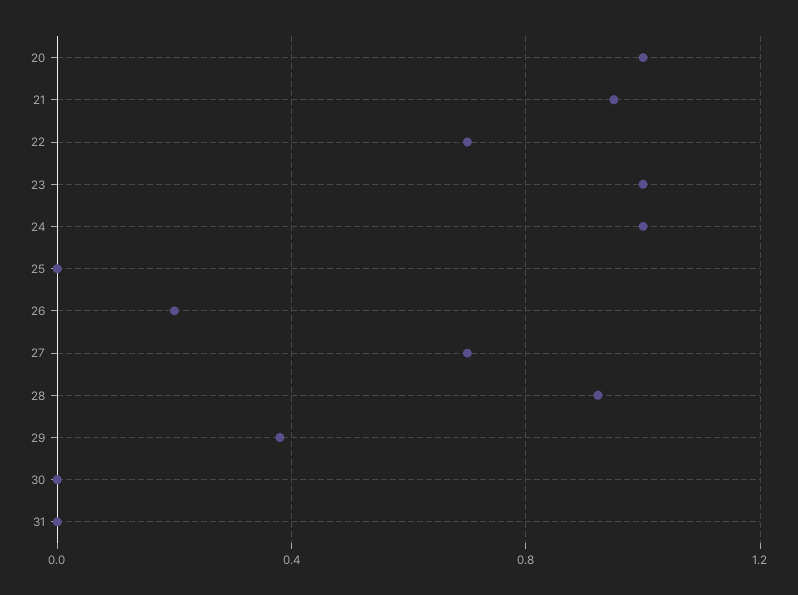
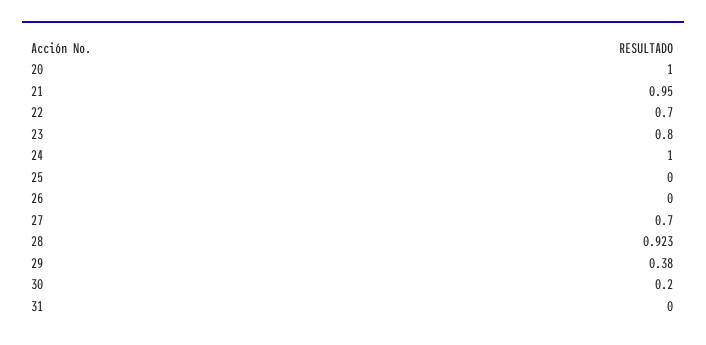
  {
    "20": 1,
    "21": 0.95,
    "22": 0.7,
-   "23": 1,
+   "23": 0.8,
    "24": 1,
    "25": 0,
-   "26": 0.2,
+   "26": 0,
    "27": 0.7,
    "28": 0.923,
    "29": 0.38,
-   "30": 0,
+   "30": 0.2,
    "31": 0
  }

